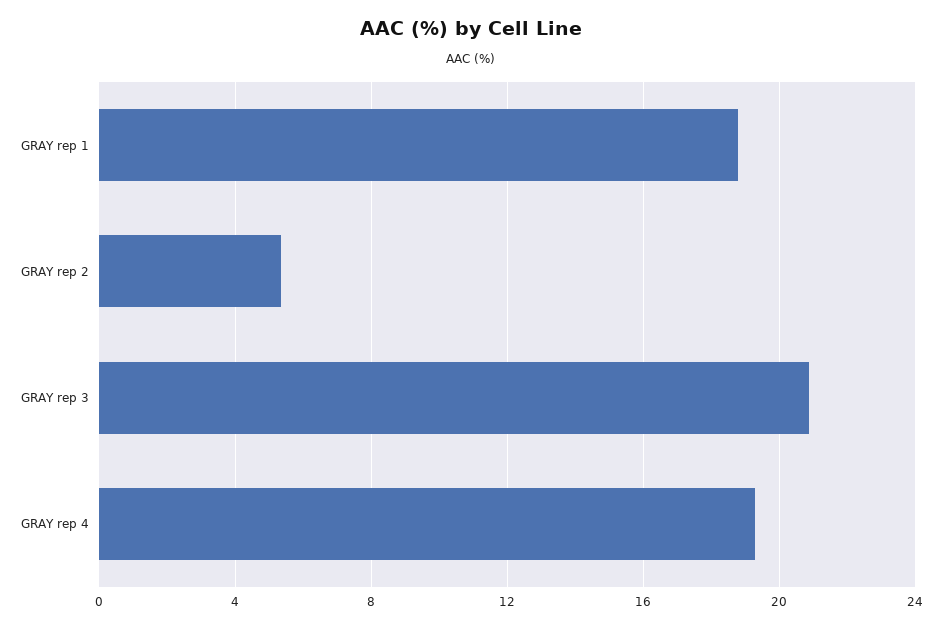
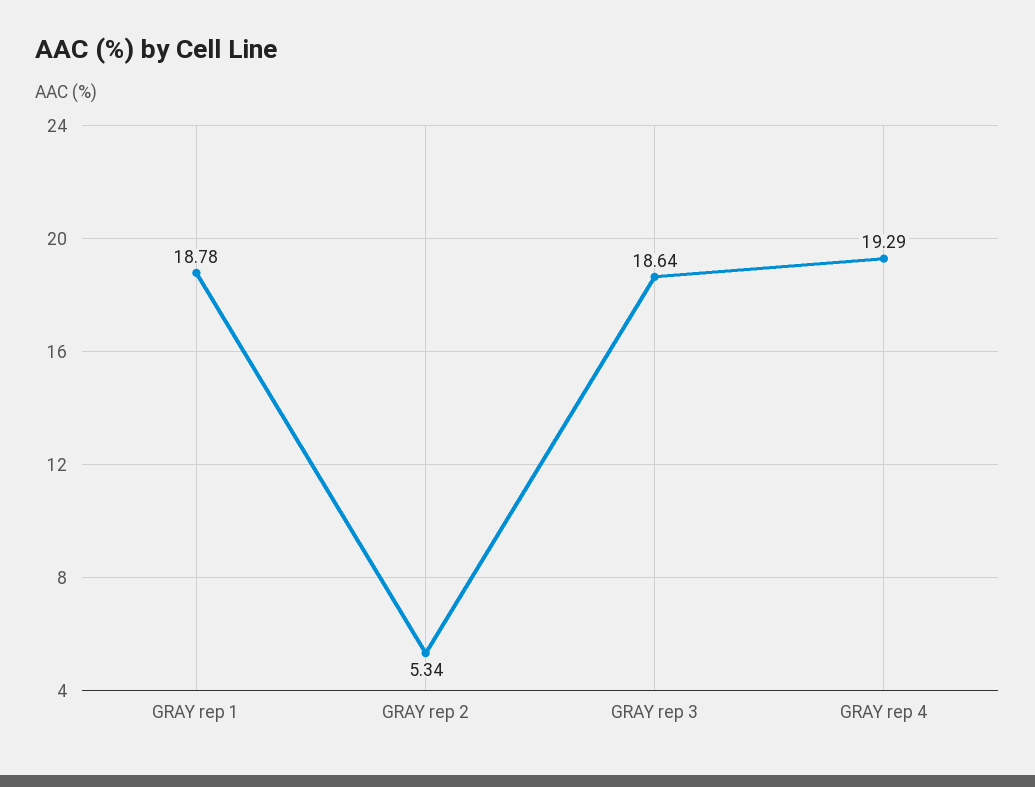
  {
    "GRAY rep 1": 18.78,
    "GRAY rep 2": 5.34,
-   "GRAY rep 3": 21,
+   "GRAY rep 3": 18.64,
    "GRAY rep 4": 19.29
  }

